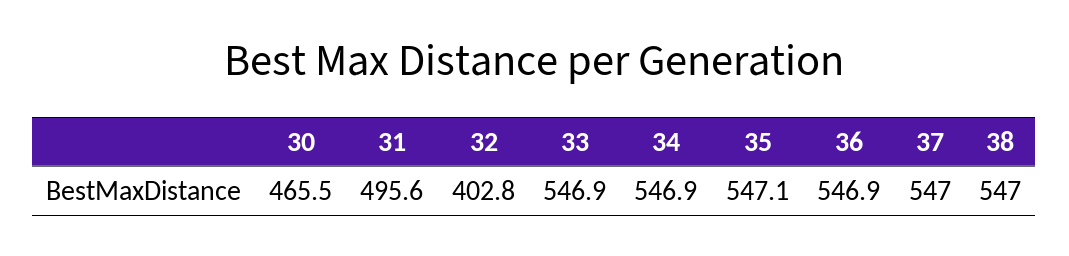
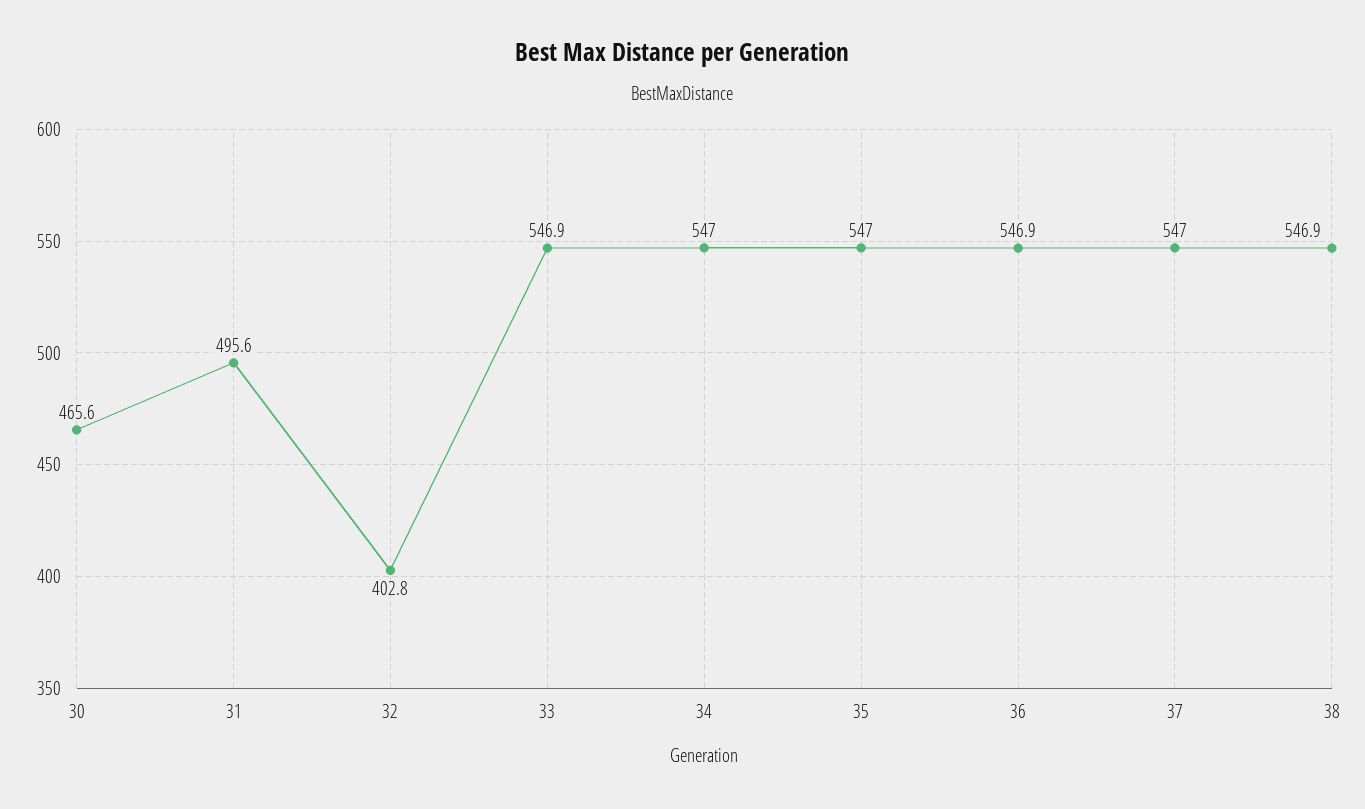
  {
-   "30": 465.5,
+   "30": 465.6,
    "31": 495.6,
    "32": 402.8,
    "33": 546.9,
-   "34": 546.9,
+   "34": 547,
-   "35": 547.1,
+   "35": 547,
    "36": 546.9,
    "37": 547,
-   "38": 547
+   "38": 546.9
  }

